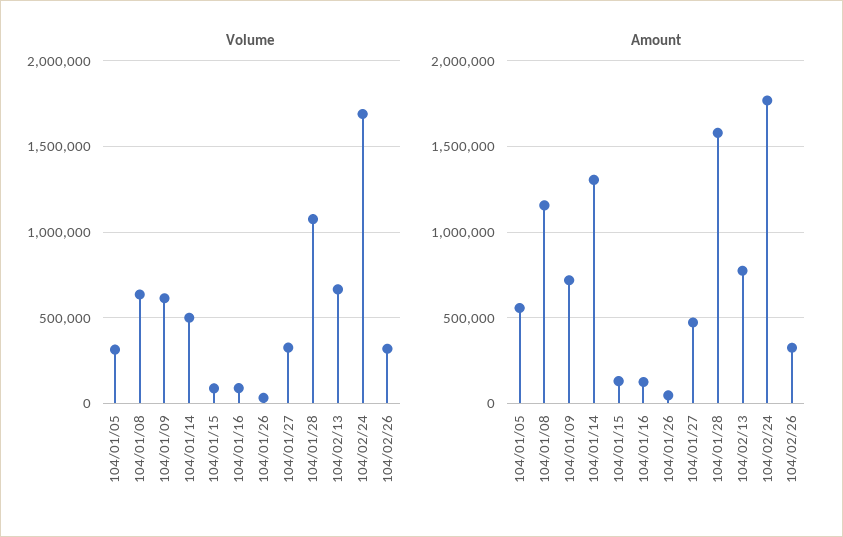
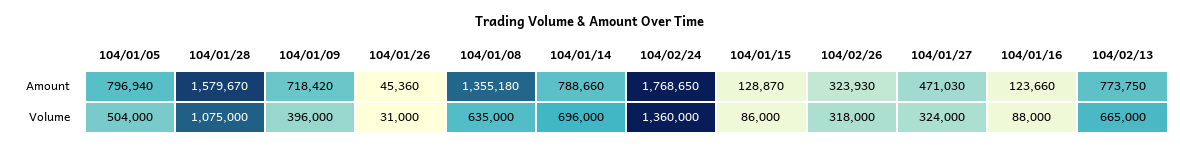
  {
    "Volume": {
-     "104/01/05": 300000,
+     "104/01/05": 504000,
      "104/01/08": 635000,
-     "104/01/09": 600000,
+     "104/01/09": 396000,
-     "104/01/14": 500000,
+     "104/01/14": 696000,
      "104/01/15": 86000,
      "104/01/16": 88000,
      "104/01/26": 31000,
      "104/01/27": 324000,
      "104/01/28": 1075000,
      "104/02/13": 665000,
-     "104/02/24": 1700000,
+     "104/02/24": 1360000,
      "104/02/26": 318000
    },
    "Amount": {
-     "104/01/05": 550000,
+     "104/01/05": 796940,
-     "104/01/08": 1150000,
+     "104/01/08": 1355180,
      "104/01/09": 718420,
-     "104/01/14": 1300000,
+     "104/01/14": 788660,
      "104/01/15": 128870,
      "104/01/16": 123660,
      "104/01/26": 45360,
      "104/01/27": 471030,
      "104/01/28": 1579670,
      "104/02/13": 773750,
      "104/02/24": 1768650,
      "104/02/26": 323930
    }
  }

